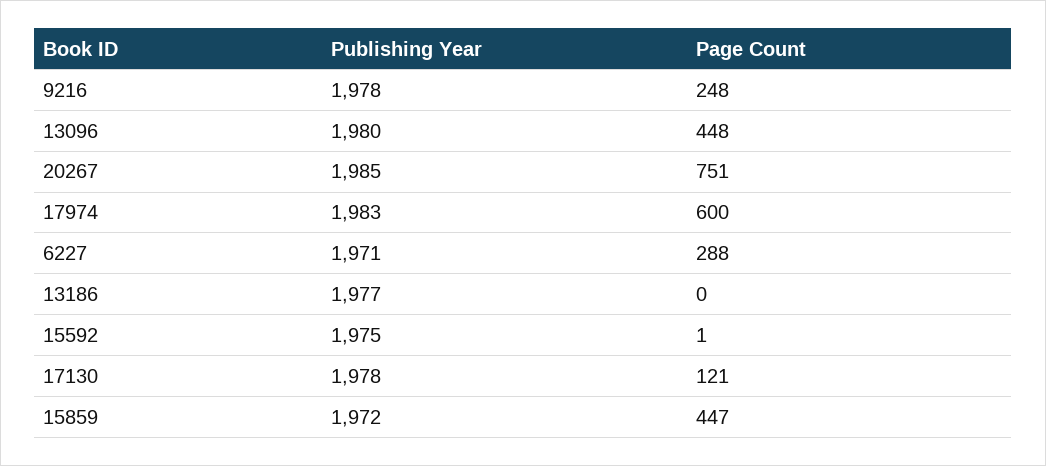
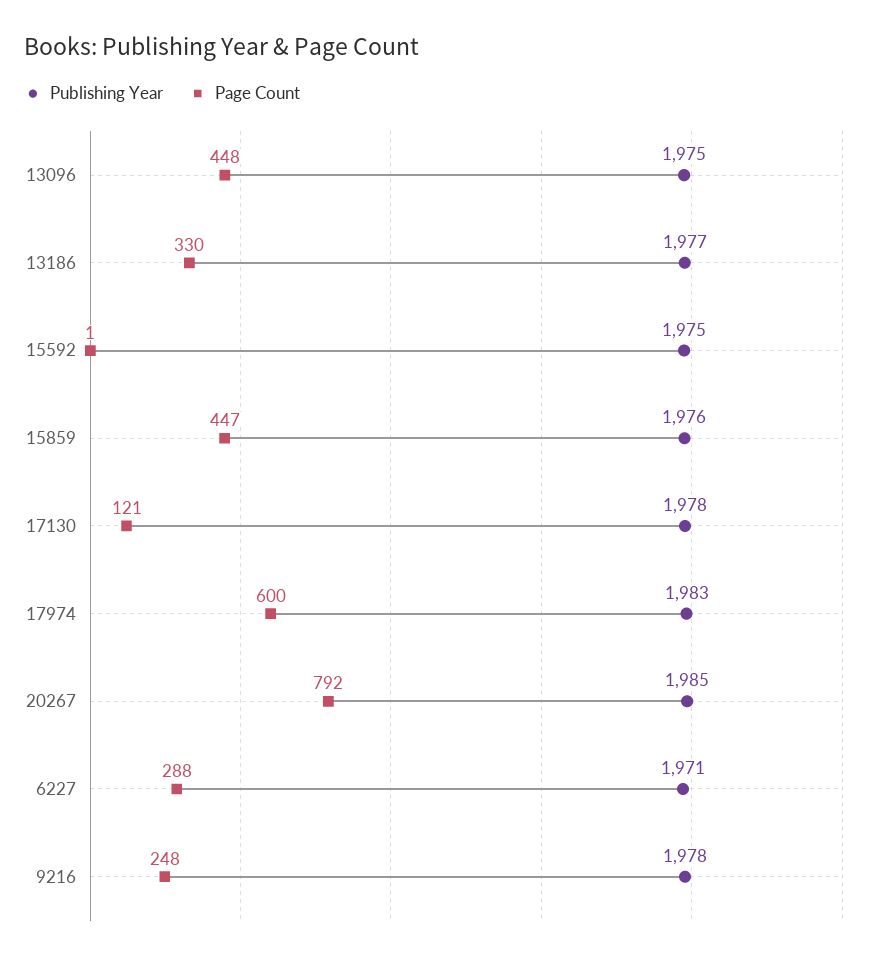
  {
    "Publishing Year": {
      "9216": 1978,
-     "13096": 1980,
+     "13096": 1975,
      "20267": 1985,
      "17974": 1983,
      "6227": 1971,
      "13186": 1977,
      "15592": 1975,
      "17130": 1978,
-     "15859": 1972
+     "15859": 1976
    },
    "Page Count": {
      "9216": 248,
      "13096": 448,
-     "20267": 751,
+     "20267": 792,
      "17974": 600,
      "6227": 288,
-     "13186": 0,
+     "13186": 330,
      "15592": 1,
      "17130": 121,
      "15859": 447
    }
  }

